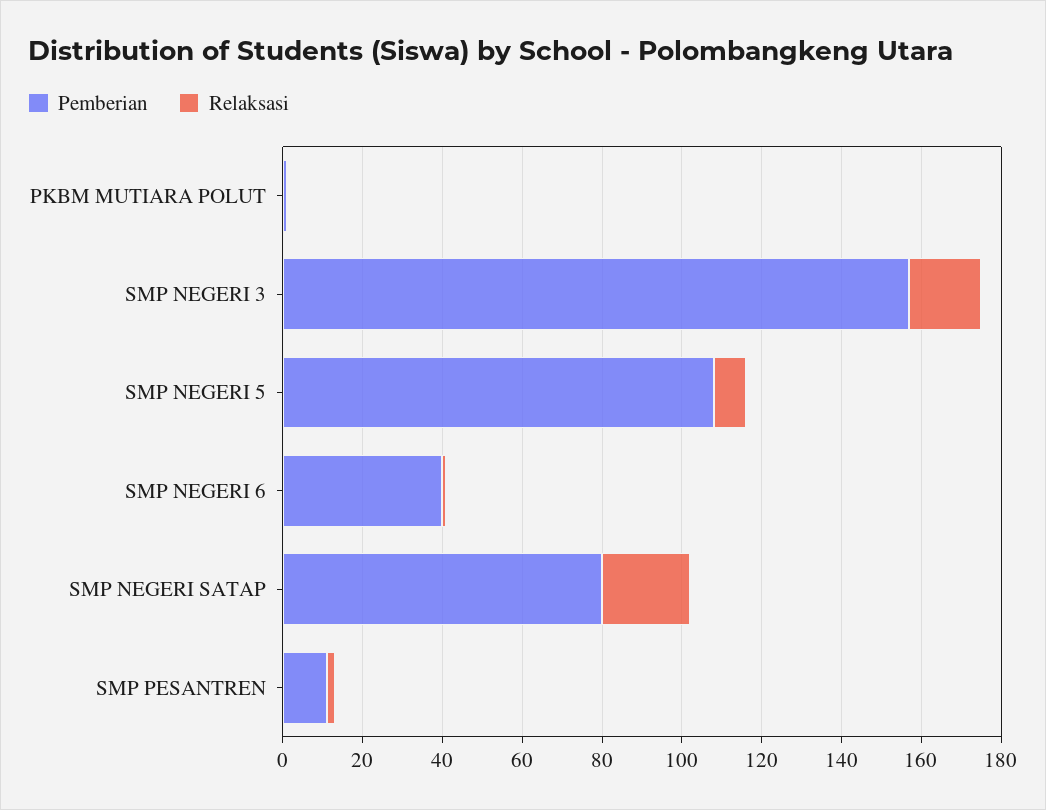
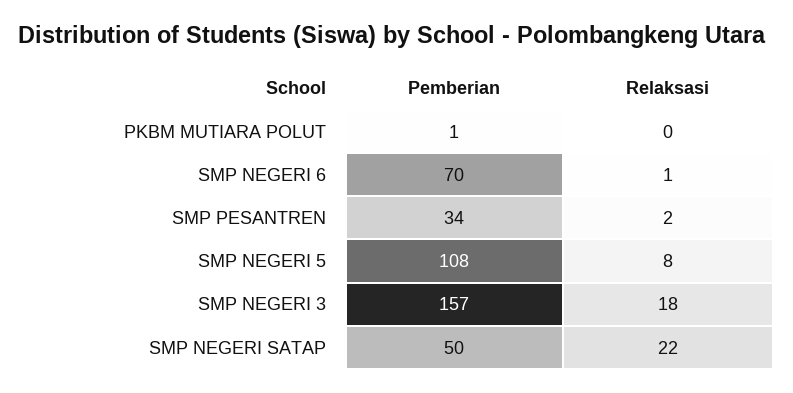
  {
    "Pemberian": {
      "PKBM MUTIARA POLUT": 1,
      "SMP NEGERI 3": 157,
      "SMP NEGERI 5": 108,
-     "SMP NEGERI 6": 40,
+     "SMP NEGERI 6": 70,
-     "SMP NEGERI SATAP": 80,
+     "SMP NEGERI SATAP": 50,
-     "SMP PESANTREN": 10
+     "SMP PESANTREN": 34
    },
    "Relaksasi": {
      "PKBM MUTIARA POLUT": 0,
      "SMP NEGERI 3": 18,
      "SMP NEGERI 5": 8,
      "SMP NEGERI 6": 1,
      "SMP NEGERI SATAP": 22,
      "SMP PESANTREN": 2
    }
  }

